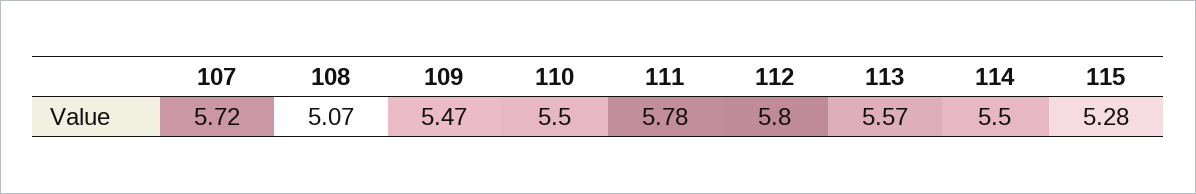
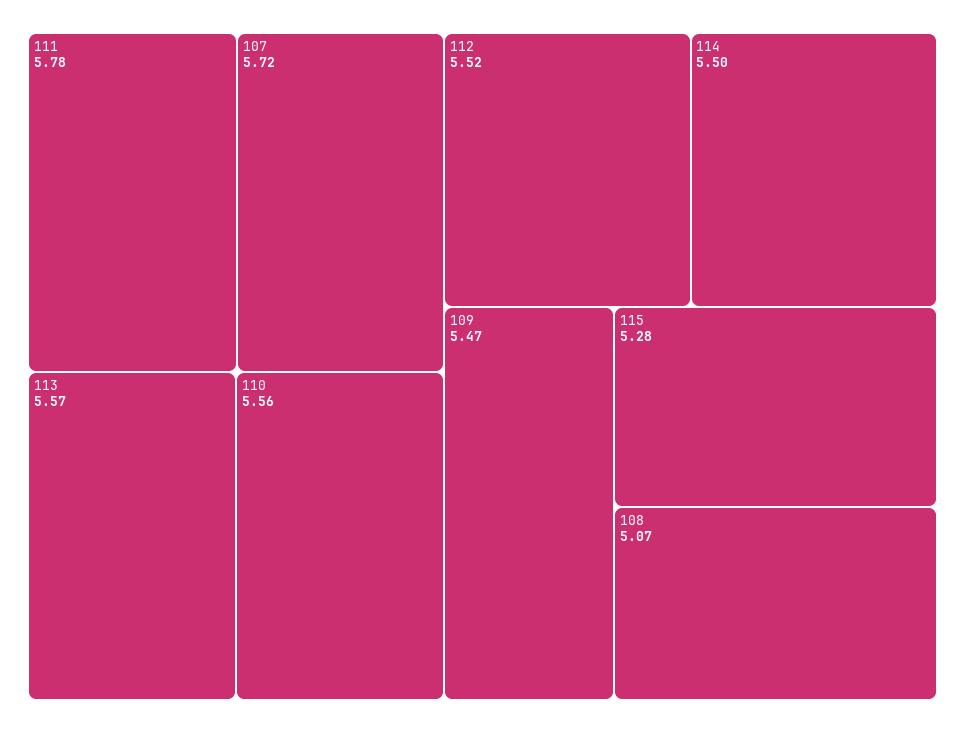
  {
    "107": 5.72,
    "108": 5.07,
    "109": 5.47,
-   "110": 5.5,
+   "110": 5.56,
    "111": 5.78,
-   "112": 5.8,
+   "112": 5.52,
    "113": 5.57,
    "114": 5.5,
    "115": 5.28
  }

